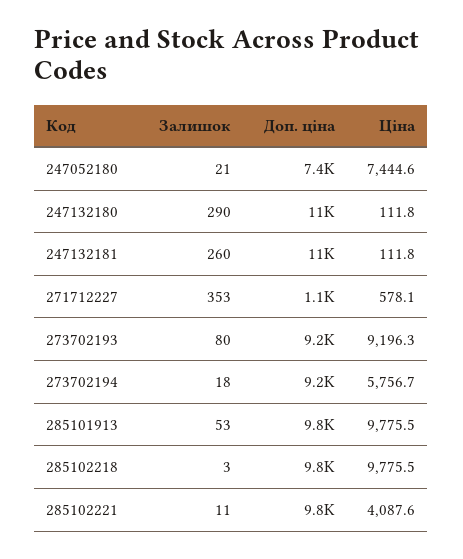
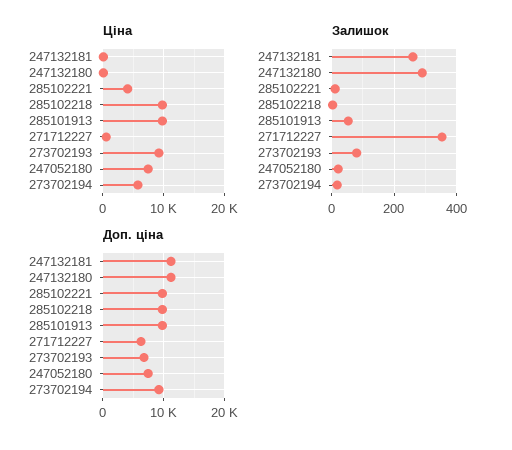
  {
    "Залишок": {
      "247052180": 21,
      "247132180": 290,
      "247132181": 260,
      "271712227": 353,
      "273702193": 80,
      "273702194": 18,
      "285101913": 53,
      "285102218": 3,
      "285102221": 11
    },
    "Доп. ціна": {
      "247052180": 7400,
      "247132180": 11000,
      "247132181": 11000,
-     "271712227": 1100,
+     "271712227": 6000,
-     "273702193": 9200,
+     "273702193": 7000,
      "273702194": 9200,
      "285101913": 9800,
      "285102218": 9800,
      "285102221": 9800
    },
    "Ціна": {
      "247052180": 7444.6,
      "247132180": 111.8,
      "247132181": 111.8,
      "271712227": 578.1,
      "273702193": 9196.3,
      "273702194": 5756.7,
      "285101913": 9775.5,
      "285102218": 9775.5,
      "285102221": 4087.6
    }
  }

